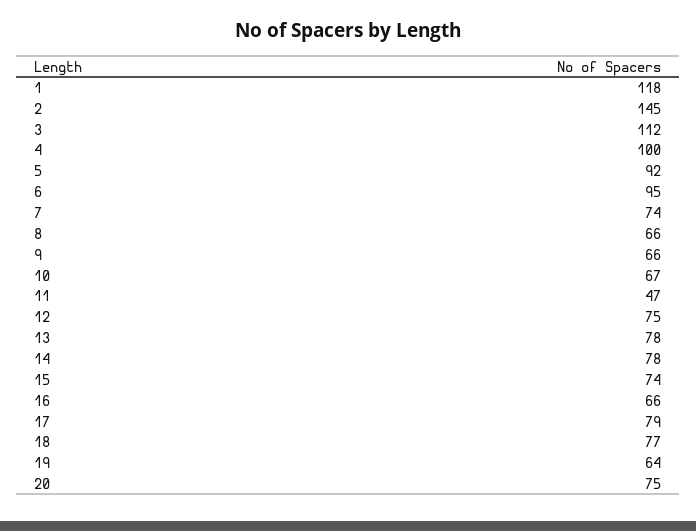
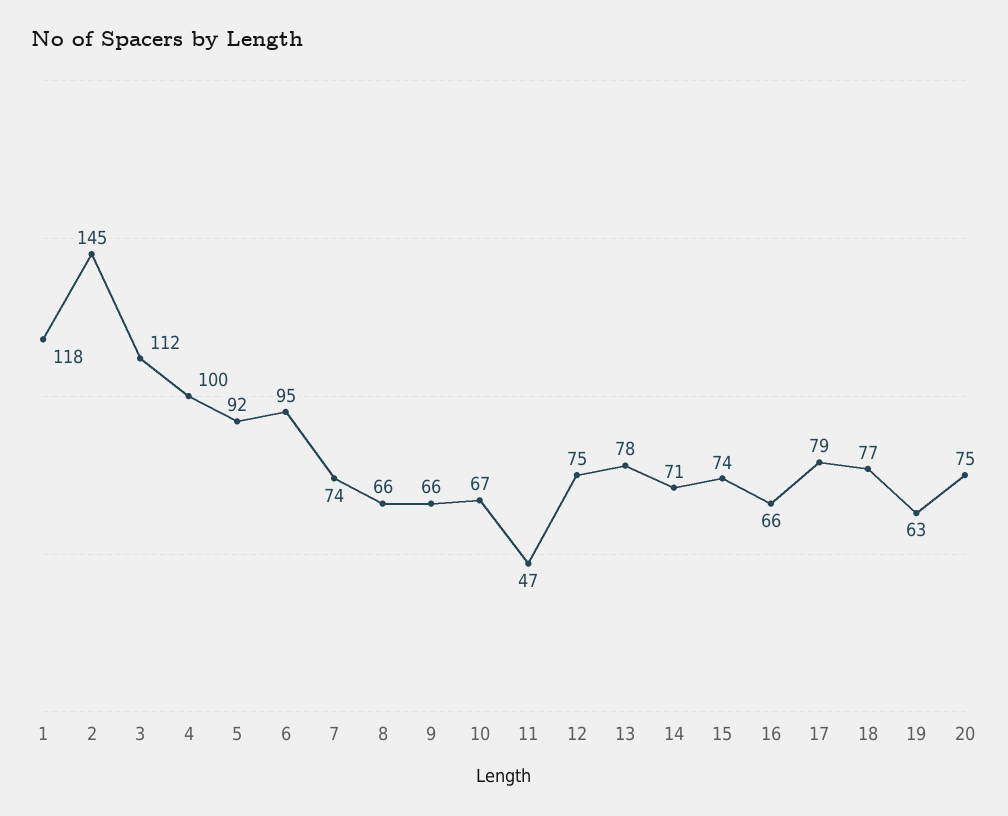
  {
    "1": 118,
    "2": 145,
    "3": 112,
    "4": 100,
    "5": 92,
    "6": 95,
    "7": 74,
    "8": 66,
    "9": 66,
    "10": 67,
    "11": 47,
    "12": 75,
    "13": 78,
-   "14": 78,
+   "14": 71,
    "15": 74,
    "16": 66,
    "17": 79,
    "18": 77,
-   "19": 64,
+   "19": 63,
    "20": 75
  }

